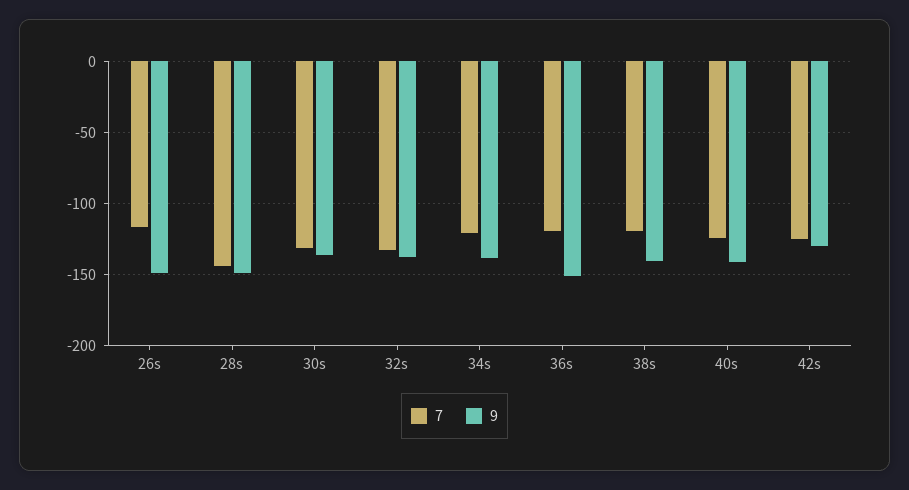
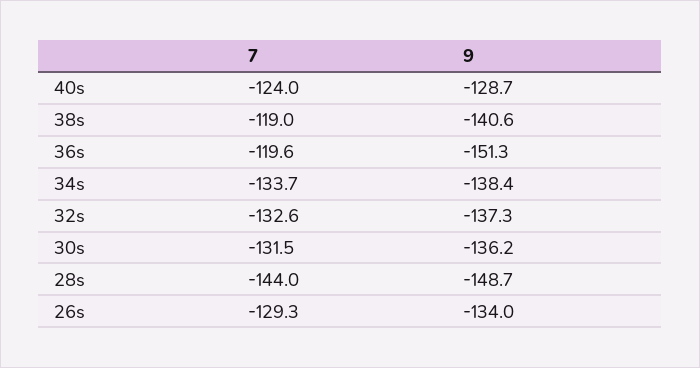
  {
    "7": {
-     "26s": -115,
+     "26s": -129.3,
      "28s": -144,
      "30s": -131.5,
      "32s": -132.6,
-     "34s": -120,
+     "34s": -133.7,
      "36s": -119.6,
      "38s": -119,
-     "40s": -124,
+     "40s": -124
-     "42s": -125
    },
    "9": {
-     "26s": -150,
+     "26s": -134,
      "28s": -148.7,
      "30s": -136.2,
      "32s": -137.3,
      "34s": -138.4,
      "36s": -151.3,
      "38s": -140.6,
-     "40s": -140,
+     "40s": -128.7
-     "42s": -130
    }
  }

